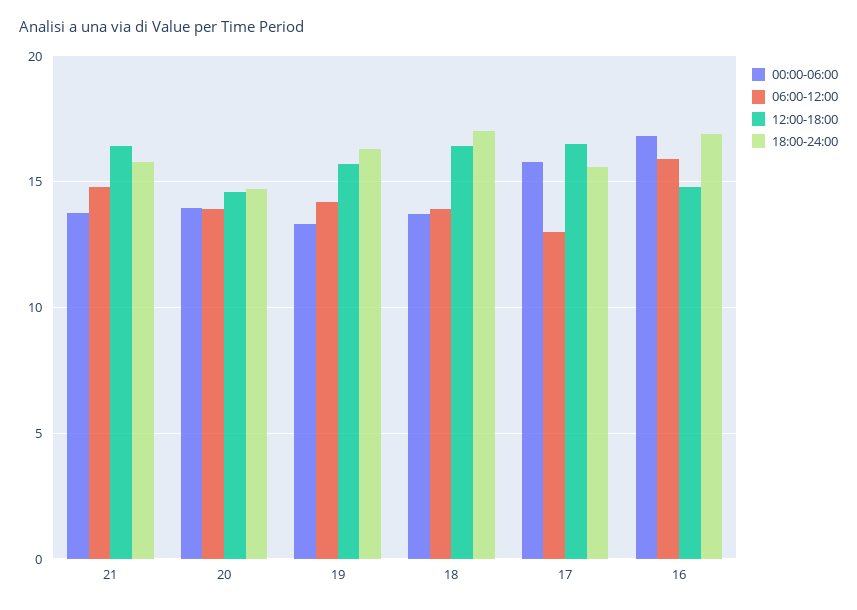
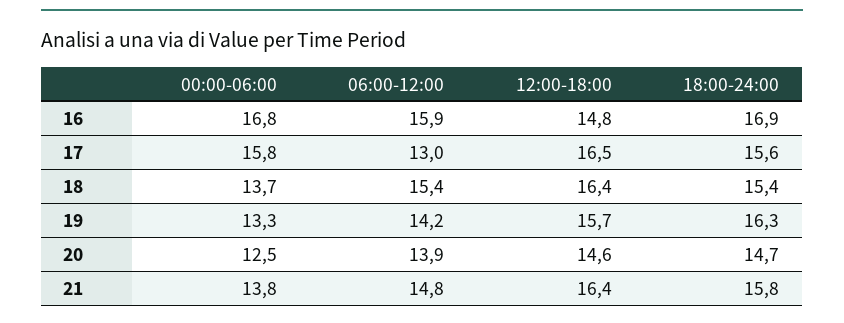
  {
    "00:00-06:00": {
      "21": 13.8,
-     "20": 14,
+     "20": 12.5,
      "19": 13.3,
      "18": 13.7,
      "17": 15.8,
      "16": 16.8
    },
    "06:00-12:00": {
      "21": 14.8,
      "20": 13.9,
      "19": 14.2,
-     "18": 14,
+     "18": 15.4,
      "17": 13,
      "16": 15.9
    },
    "12:00-18:00": {
      "21": 16.4,
      "20": 14.6,
      "19": 15.7,
      "18": 16.4,
      "17": 16.5,
      "16": 14.8
    },
    "18:00-24:00": {
      "21": 15.8,
      "20": 14.7,
      "19": 16.3,
-     "18": 17,
+     "18": 15.4,
      "17": 15.6,
      "16": 16.9
    }
  }

